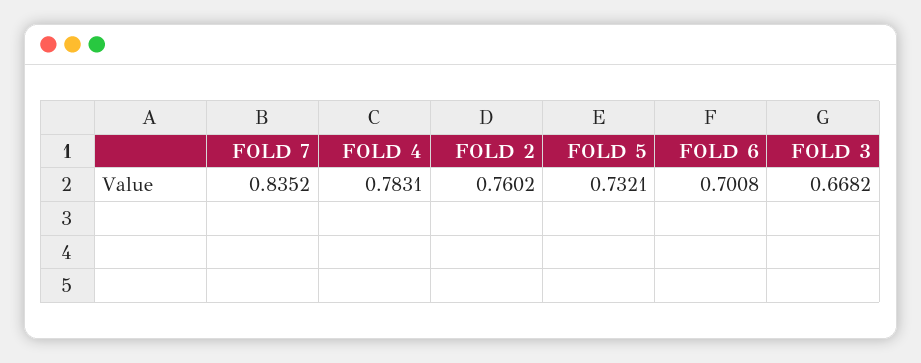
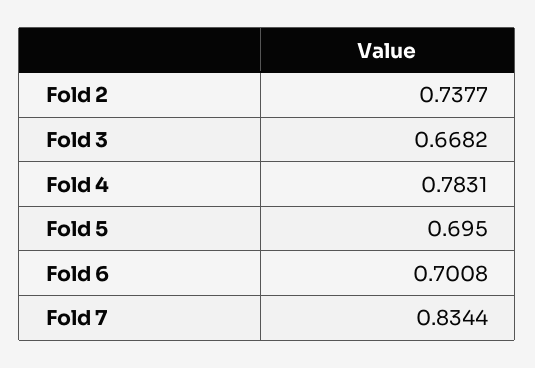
  {
-   "FOLD 7": 0.8352,
+   "FOLD 7": 0.8344,
    "FOLD 4": 0.7831,
-   "FOLD 2": 0.7602,
+   "FOLD 2": 0.7377,
-   "FOLD 5": 0.7321,
+   "FOLD 5": 0.695,
    "FOLD 6": 0.7008,
    "FOLD 3": 0.6682
  }

